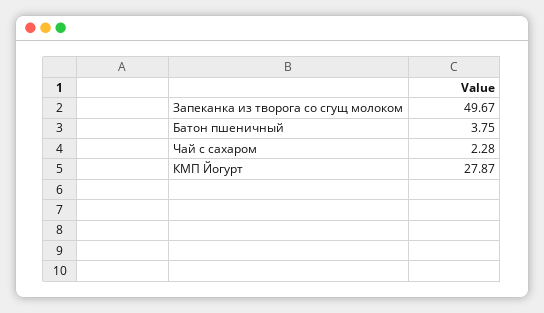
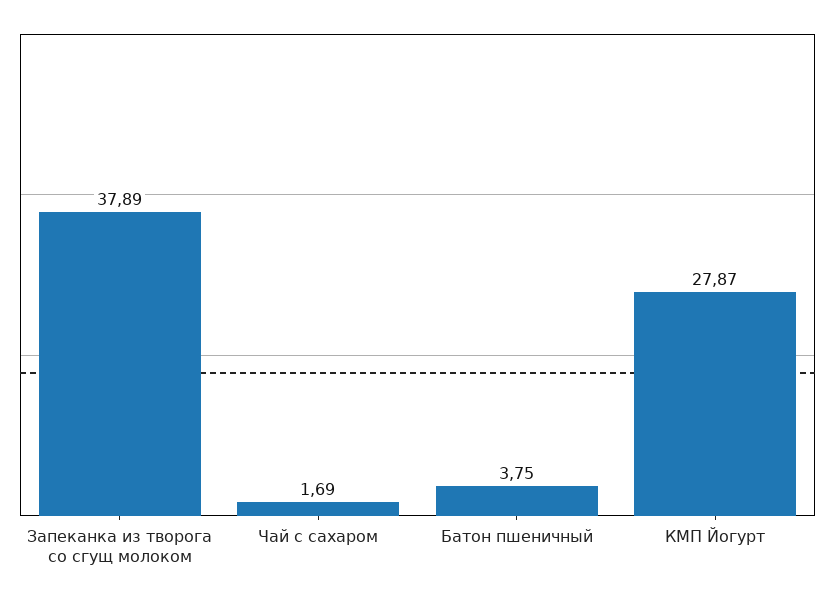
  {
-   "Запеканка из творога со сгущ молоком": 49.67,
+   "Запеканка из творога со сгущ молоком": 37.89,
    "Батон пшеничный": 3.75,
-   "Чай с сахаром": 2.28,
+   "Чай с сахаром": 1.69,
    "КМП Йогурт": 27.87
  }

